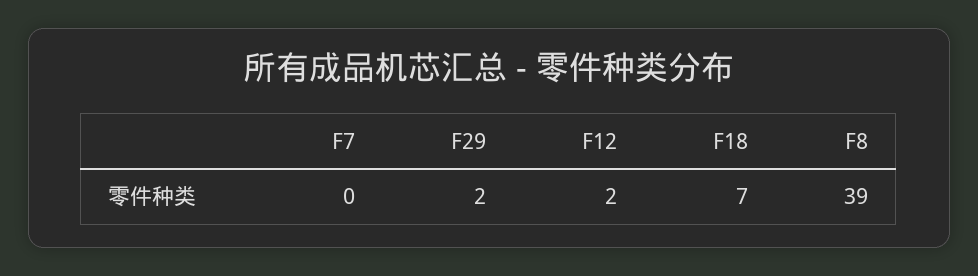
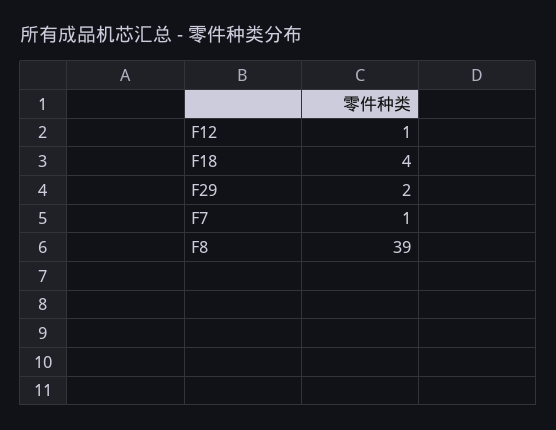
  {
-   "F7": 0,
+   "F7": 1,
    "F29": 2,
-   "F12": 2,
+   "F12": 1,
-   "F18": 7,
+   "F18": 4,
    "F8": 39
  }

